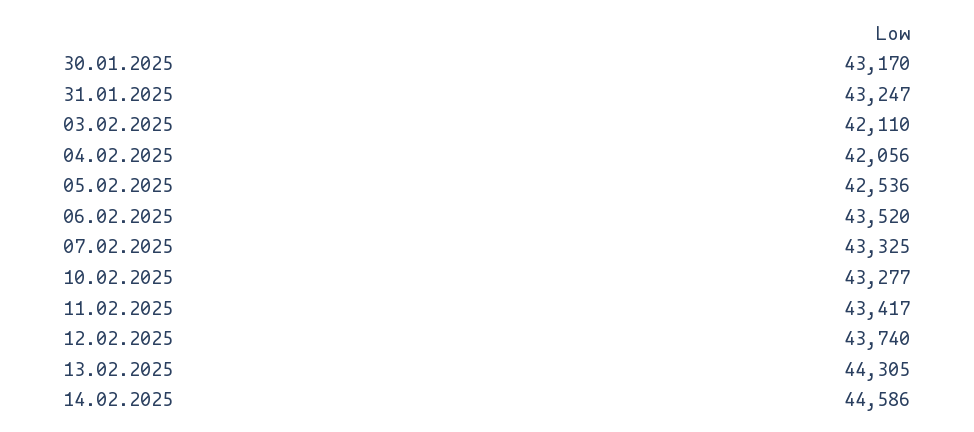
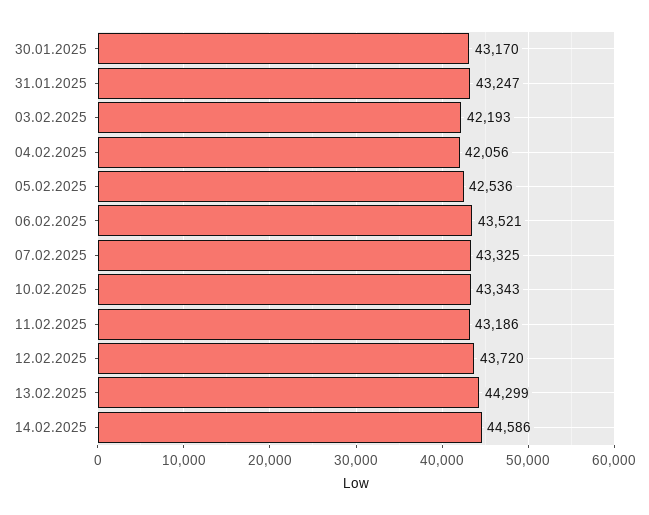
  {
    "30.01.2025": 43170,
    "31.01.2025": 43247,
-   "03.02.2025": 42110,
+   "03.02.2025": 42193,
    "04.02.2025": 42056,
    "05.02.2025": 42536,
-   "06.02.2025": 43520,
+   "06.02.2025": 43521,
    "07.02.2025": 43325,
-   "10.02.2025": 43277,
+   "10.02.2025": 43343,
-   "11.02.2025": 43417,
+   "11.02.2025": 43186,
-   "12.02.2025": 43740,
+   "12.02.2025": 43720,
-   "13.02.2025": 44305,
+   "13.02.2025": 44299,
    "14.02.2025": 44586
  }

